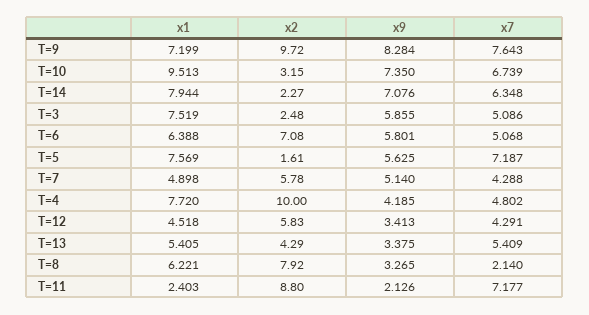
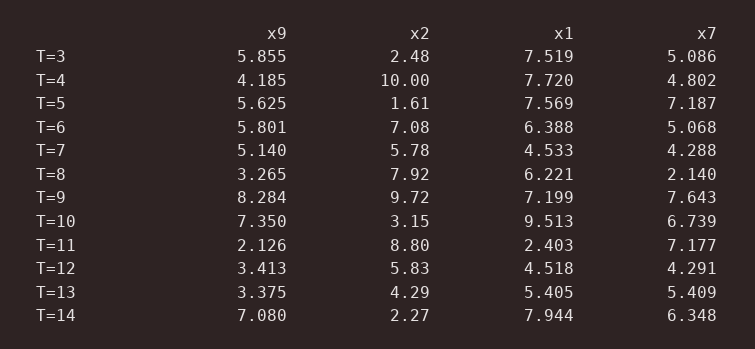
  {
    "x1": {
      "T=9": 7.199,
      "T=10": 9.513,
      "T=14": 7.944,
      "T=3": 7.519,
      "T=6": 6.388,
      "T=5": 7.569,
-     "T=7": 4.898,
+     "T=7": 4.533,
      "T=4": 7.72,
      "T=12": 4.518,
      "T=13": 5.405,
      "T=8": 6.221,
      "T=11": 2.403
    },
    "x2": {
      "T=9": 9.72,
      "T=10": 3.15,
      "T=14": 2.27,
      "T=3": 2.48,
      "T=6": 7.08,
      "T=5": 1.61,
      "T=7": 5.78,
      "T=4": 10,
      "T=12": 5.83,
      "T=13": 4.29,
      "T=8": 7.92,
      "T=11": 8.8
    },
    "x9": {
      "T=9": 8.284,
      "T=10": 7.35,
-     "T=14": 7.076,
+     "T=14": 7.08,
      "T=3": 5.855,
      "T=6": 5.801,
      "T=5": 5.625,
      "T=7": 5.14,
      "T=4": 4.185,
      "T=12": 3.413,
      "T=13": 3.375,
      "T=8": 3.265,
      "T=11": 2.126
    },
    "x7": {
      "T=9": 7.643,
      "T=10": 6.739,
      "T=14": 6.348,
      "T=3": 5.086,
      "T=6": 5.068,
      "T=5": 7.187,
      "T=7": 4.288,
      "T=4": 4.802,
      "T=12": 4.291,
      "T=13": 5.409,
      "T=8": 2.14,
      "T=11": 7.177
    }
  }

